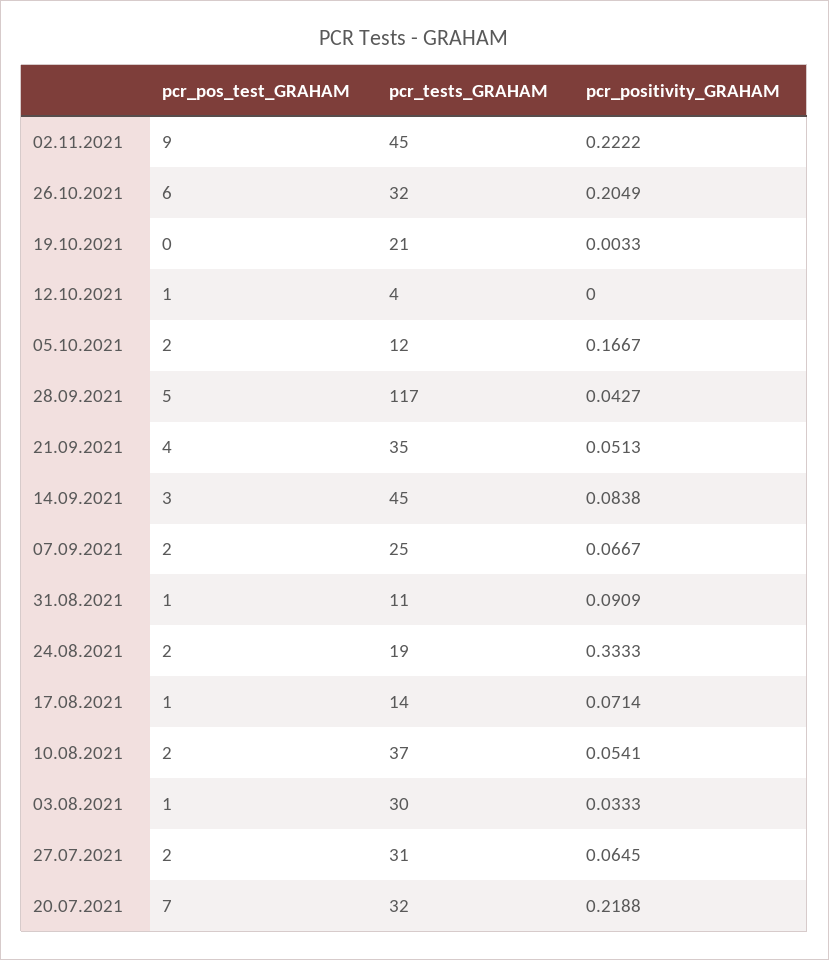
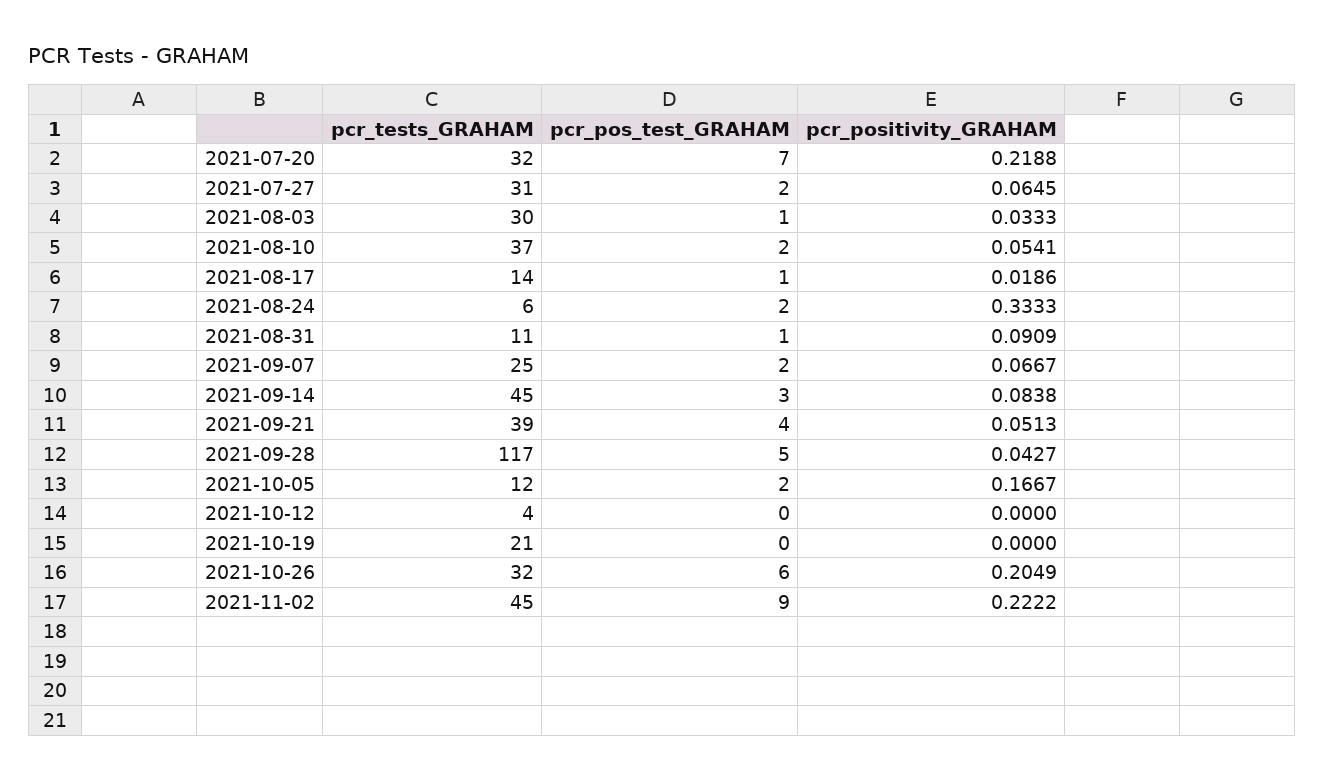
  {
    "pcr_pos_test_GRAHAM": {
      "02.11.2021": 9,
      "26.10.2021": 6,
      "19.10.2021": 0,
-     "12.10.2021": 1,
+     "12.10.2021": 0,
      "05.10.2021": 2,
      "28.09.2021": 5,
      "21.09.2021": 4,
      "14.09.2021": 3,
      "07.09.2021": 2,
      "31.08.2021": 1,
      "24.08.2021": 2,
      "17.08.2021": 1,
      "10.08.2021": 2,
      "03.08.2021": 1,
      "27.07.2021": 2,
      "20.07.2021": 7
    },
    "pcr_tests_GRAHAM": {
      "02.11.2021": 45,
      "26.10.2021": 32,
      "19.10.2021": 21,
      "12.10.2021": 4,
      "05.10.2021": 12,
      "28.09.2021": 117,
-     "21.09.2021": 35,
+     "21.09.2021": 39,
      "14.09.2021": 45,
      "07.09.2021": 25,
      "31.08.2021": 11,
-     "24.08.2021": 19,
+     "24.08.2021": 6,
      "17.08.2021": 14,
      "10.08.2021": 37,
      "03.08.2021": 30,
      "27.07.2021": 31,
      "20.07.2021": 32
    },
    "pcr_positivity_GRAHAM": {
      "02.11.2021": 0.2222,
      "26.10.2021": 0.2049,
-     "19.10.2021": 0.0033,
+     "19.10.2021": 0,
      "12.10.2021": 0,
      "05.10.2021": 0.1667,
      "28.09.2021": 0.0427,
      "21.09.2021": 0.0513,
      "14.09.2021": 0.0838,
      "07.09.2021": 0.0667,
      "31.08.2021": 0.0909,
      "24.08.2021": 0.3333,
-     "17.08.2021": 0.0714,
+     "17.08.2021": 0.0186,
      "10.08.2021": 0.0541,
      "03.08.2021": 0.0333,
      "27.07.2021": 0.0645,
      "20.07.2021": 0.2188
    }
  }

